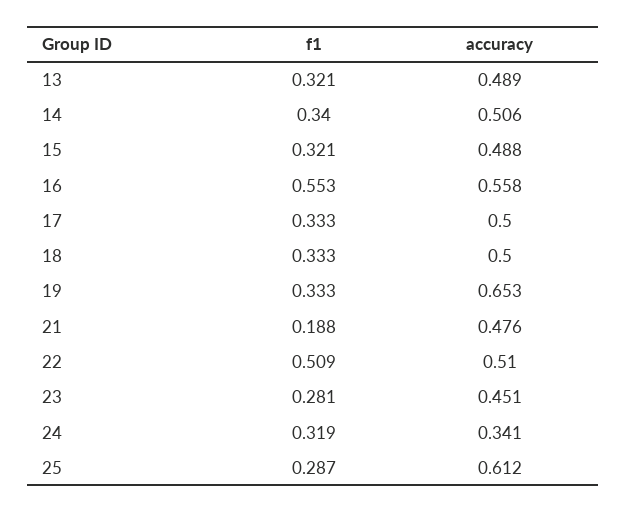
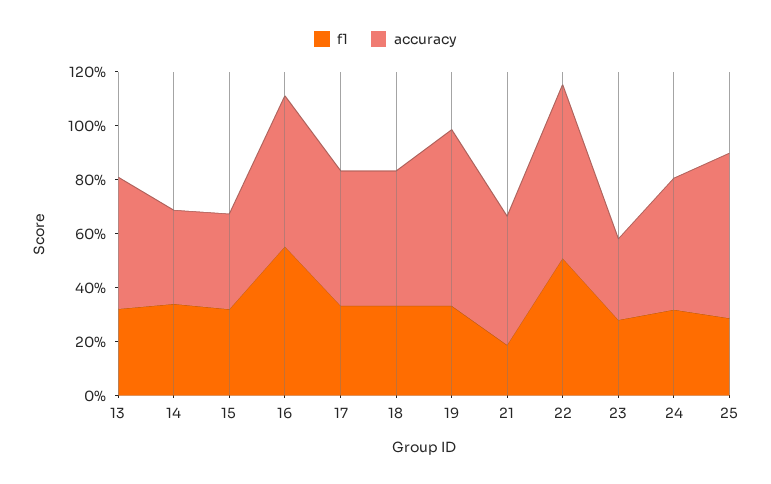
  {
    "f1": {
      "13": 0.321,
      "14": 0.34,
      "15": 0.321,
      "16": 0.553,
      "17": 0.333,
      "18": 0.333,
      "19": 0.333,
      "21": 0.188,
      "22": 0.509,
      "23": 0.281,
      "24": 0.319,
      "25": 0.287
    },
    "accuracy": {
      "13": 0.489,
-     "14": 0.506,
+     "14": 0.35,
-     "15": 0.488,
+     "15": 0.35,
      "16": 0.558,
      "17": 0.5,
      "18": 0.5,
      "19": 0.653,
      "21": 0.476,
-     "22": 0.51,
+     "22": 0.65,
-     "23": 0.451,
+     "23": 0.3,
-     "24": 0.341,
+     "24": 0.5,
      "25": 0.612
    }
  }

